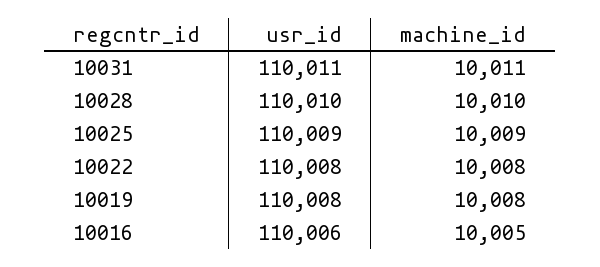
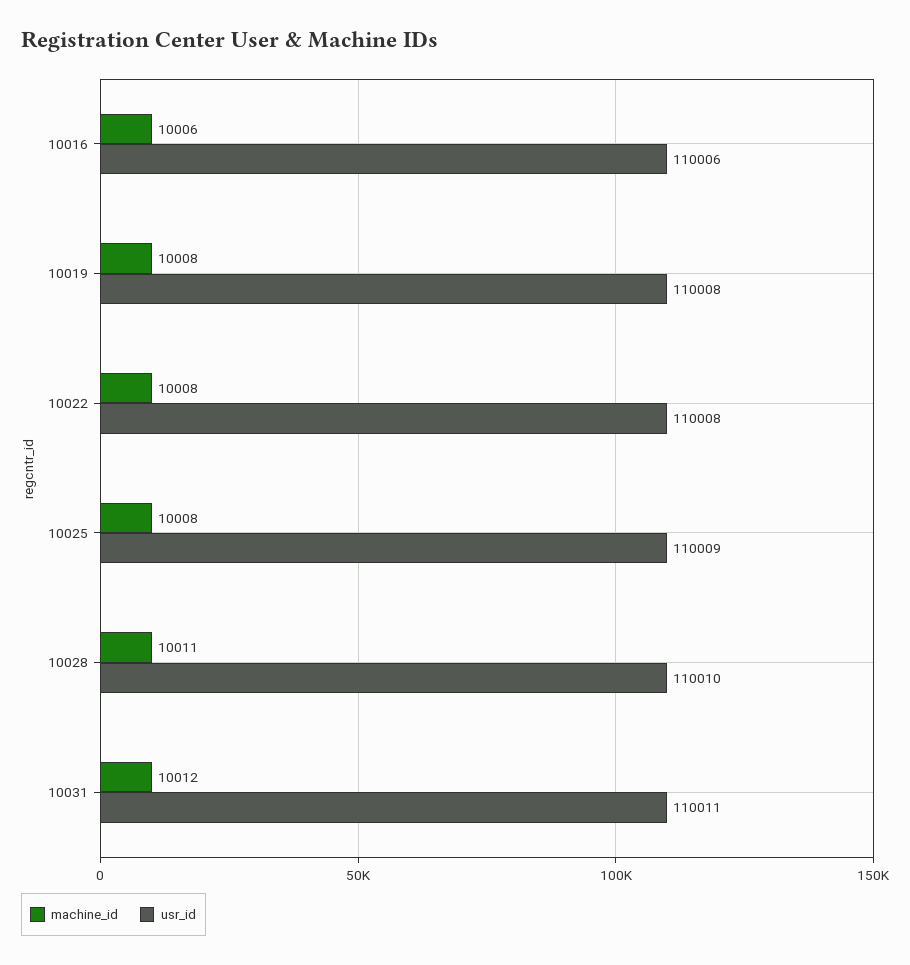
  {
    "usr_id": {
      "10031": 110011,
      "10028": 110010,
      "10025": 110009,
      "10022": 110008,
      "10019": 110008,
      "10016": 110006
    },
    "machine_id": {
-     "10031": 10011,
+     "10031": 10012,
-     "10028": 10010,
+     "10028": 10011,
-     "10025": 10009,
+     "10025": 10008,
      "10022": 10008,
      "10019": 10008,
-     "10016": 10005
+     "10016": 10006
    }
  }

